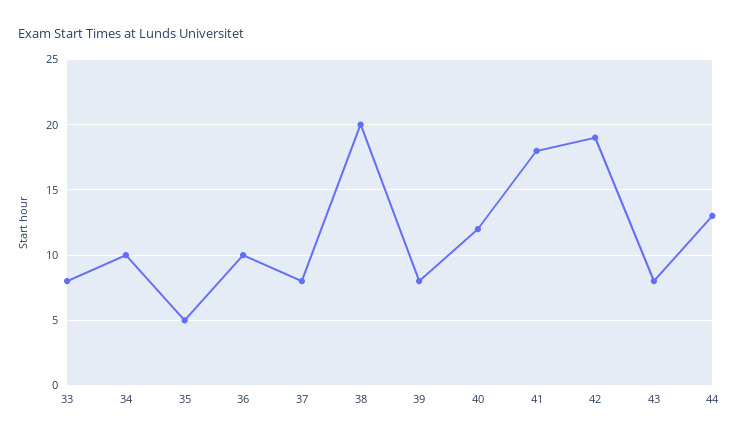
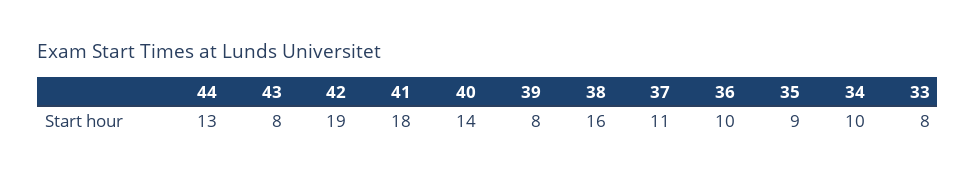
  {
    "33": 8,
    "34": 10,
-   "35": 5,
+   "35": 9,
    "36": 10,
-   "37": 8,
+   "37": 11,
-   "38": 20,
+   "38": 16,
    "39": 8,
-   "40": 12,
+   "40": 14,
    "41": 18,
    "42": 19,
    "43": 8,
    "44": 13
  }

